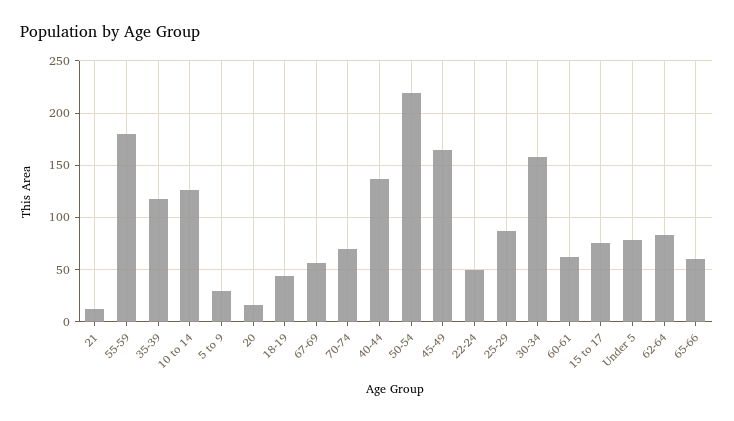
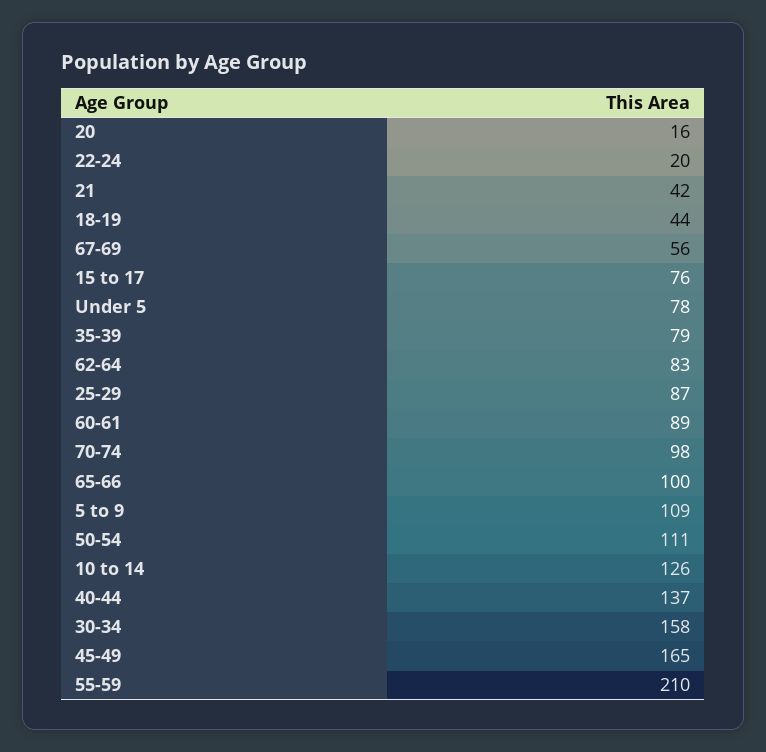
  {
-   "21": 10,
+   "21": 42,
-   "55-59": 180,
+   "55-59": 210,
-   "35-39": 120,
+   "35-39": 79,
    "10 to 14": 126,
-   "5 to 9": 30,
+   "5 to 9": 109,
    "20": 16,
    "18-19": 44,
    "67-69": 56,
-   "70-74": 70,
+   "70-74": 98,
    "40-44": 137,
-   "50-54": 220,
+   "50-54": 111,
    "45-49": 165,
-   "22-24": 50,
+   "22-24": 20,
    "25-29": 87,
    "30-34": 158,
-   "60-61": 60,
+   "60-61": 89,
    "15 to 17": 76,
    "Under 5": 78,
    "62-64": 83,
-   "65-66": 60
+   "65-66": 100
  }

